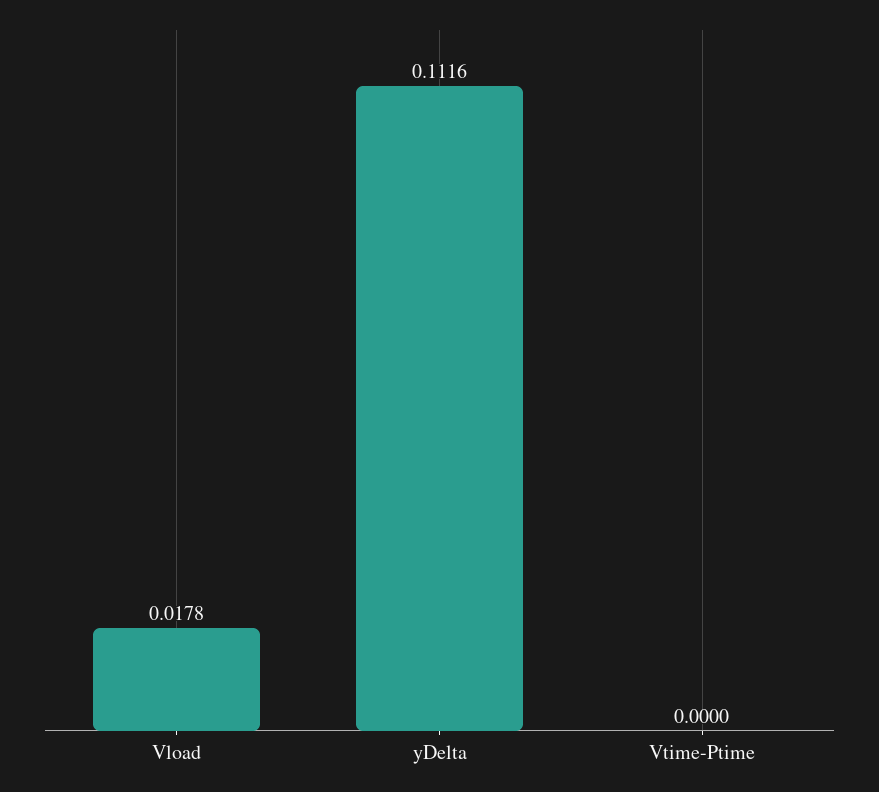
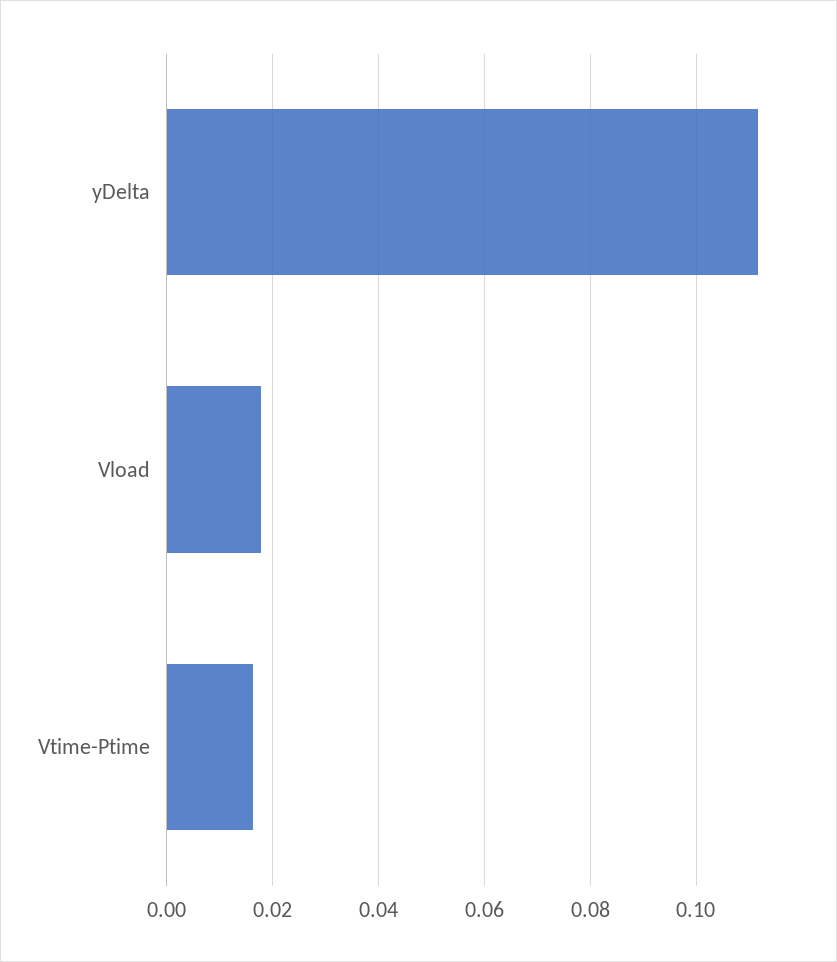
  {
    "Vload": 0.0178,
    "yDelta": 0.1116,
-   "Vtime-Ptime": 0
+   "Vtime-Ptime": 0.016
  }

